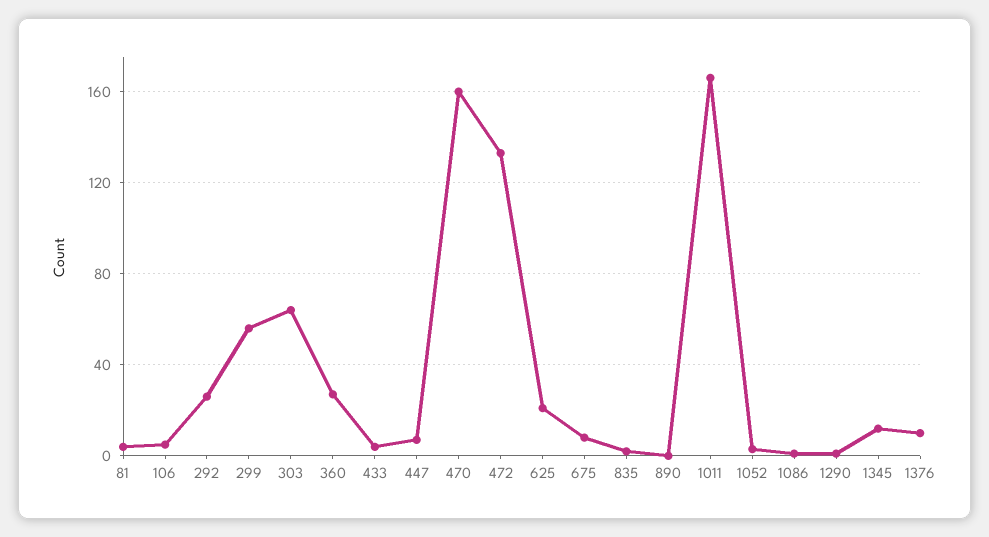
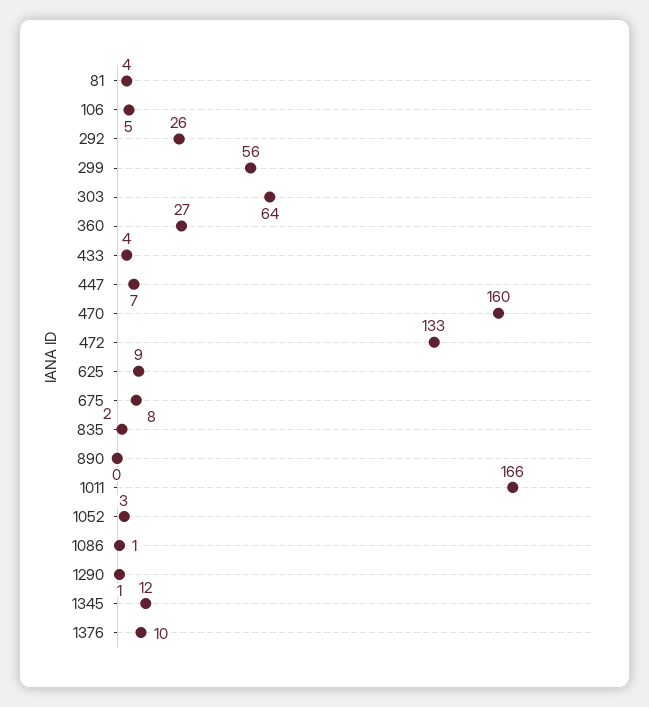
  {
    "81": 4,
    "106": 5,
    "292": 26,
    "299": 56,
    "303": 64,
    "360": 27,
    "433": 4,
    "447": 7,
    "470": 160,
    "472": 133,
-   "625": 20,
+   "625": 9,
    "675": 8,
    "835": 2,
    "890": 0,
    "1011": 166,
    "1052": 3,
    "1086": 1,
    "1290": 1,
    "1345": 12,
    "1376": 10
  }

